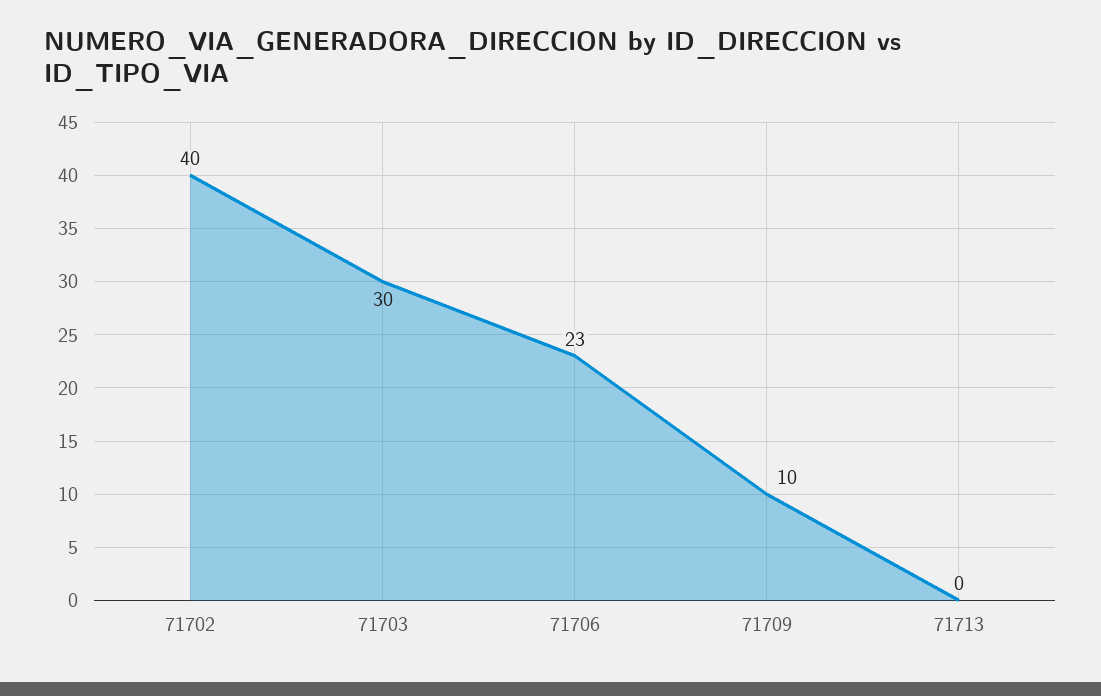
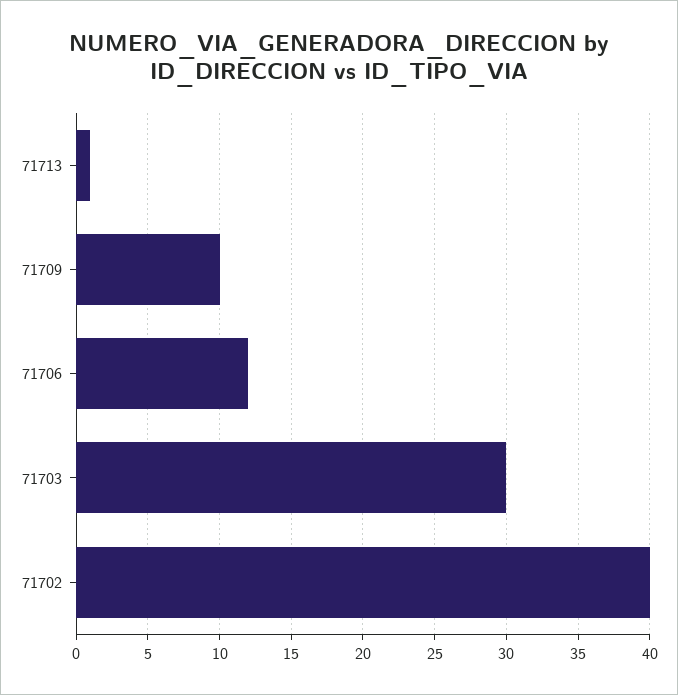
  {
    "71702": 40,
    "71703": 30,
-   "71706": 23,
+   "71706": 12,
    "71709": 10,
-   "71713": 0
+   "71713": 1
  }

